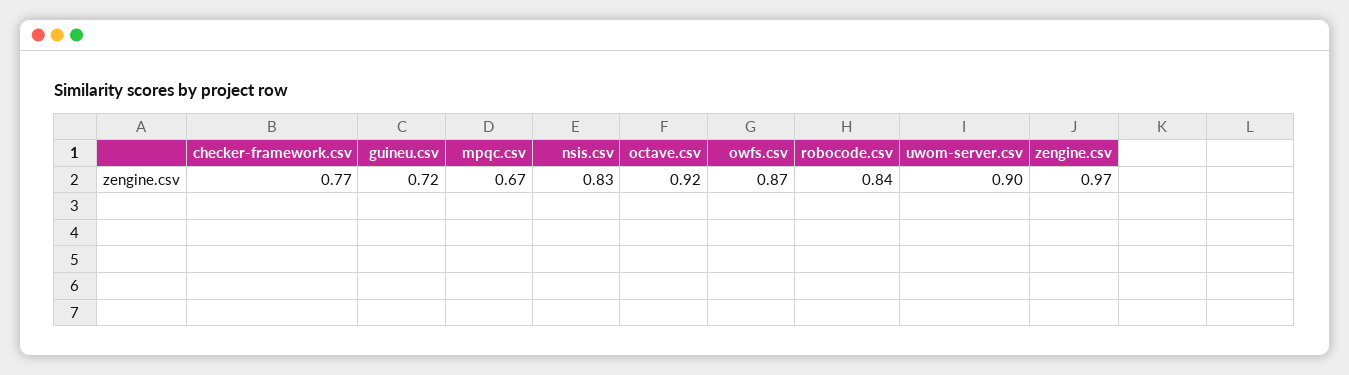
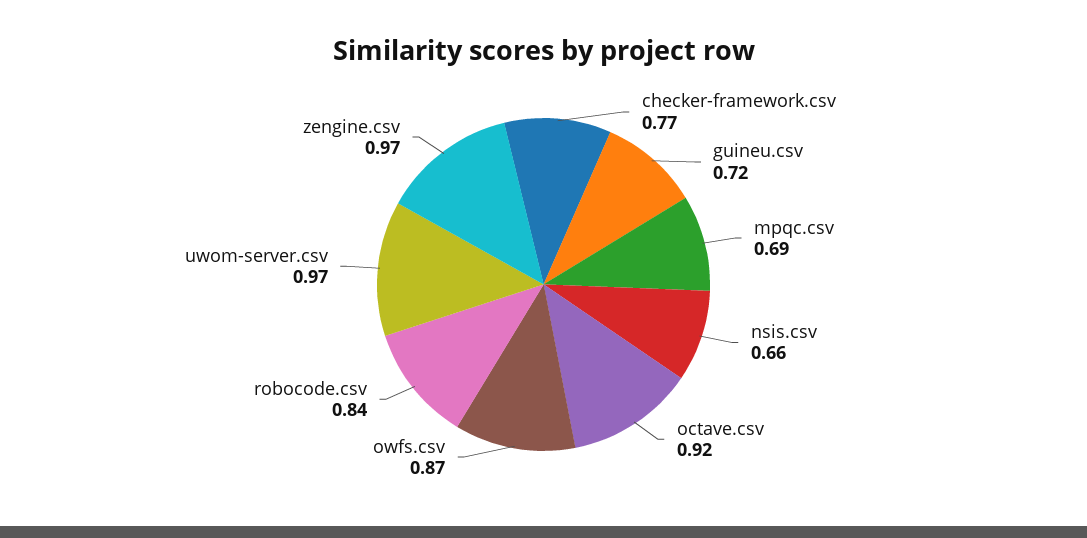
  {
    "checker-framework.csv": 0.77,
    "guineu.csv": 0.72,
-   "mpqc.csv": 0.67,
+   "mpqc.csv": 0.69,
-   "nsis.csv": 0.83,
+   "nsis.csv": 0.66,
    "octave.csv": 0.92,
    "owfs.csv": 0.87,
    "robocode.csv": 0.84,
-   "uwom-server.csv": 0.9,
+   "uwom-server.csv": 0.97,
    "zengine.csv": 0.97
  }

